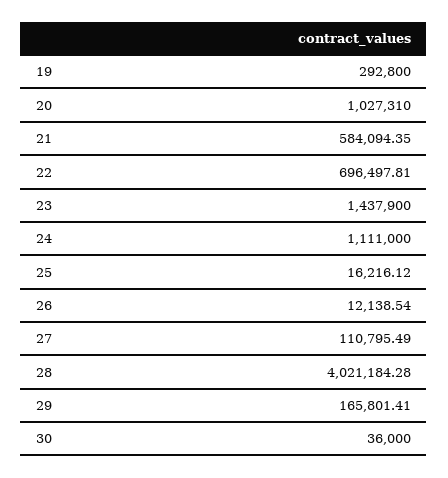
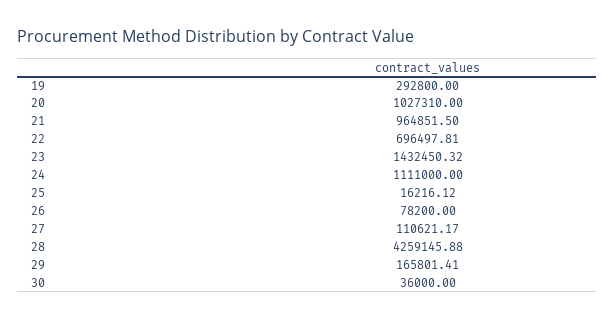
  {
    "19": 292800,
    "20": 1027310,
-   "21": 584094.35,
+   "21": 964851.5,
    "22": 696497.81,
-   "23": 1437900,
+   "23": 1432450.32,
    "24": 1111000,
    "25": 16216.12,
-   "26": 12138.54,
+   "26": 78200,
-   "27": 110795.49,
+   "27": 110621.17,
-   "28": 4021184.28,
+   "28": 4259145.88,
    "29": 165801.41,
    "30": 36000
  }

